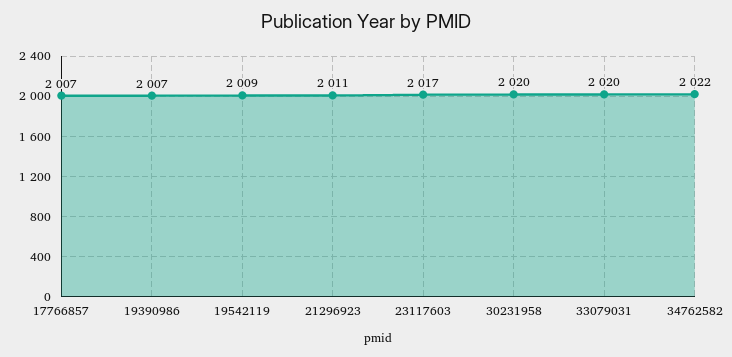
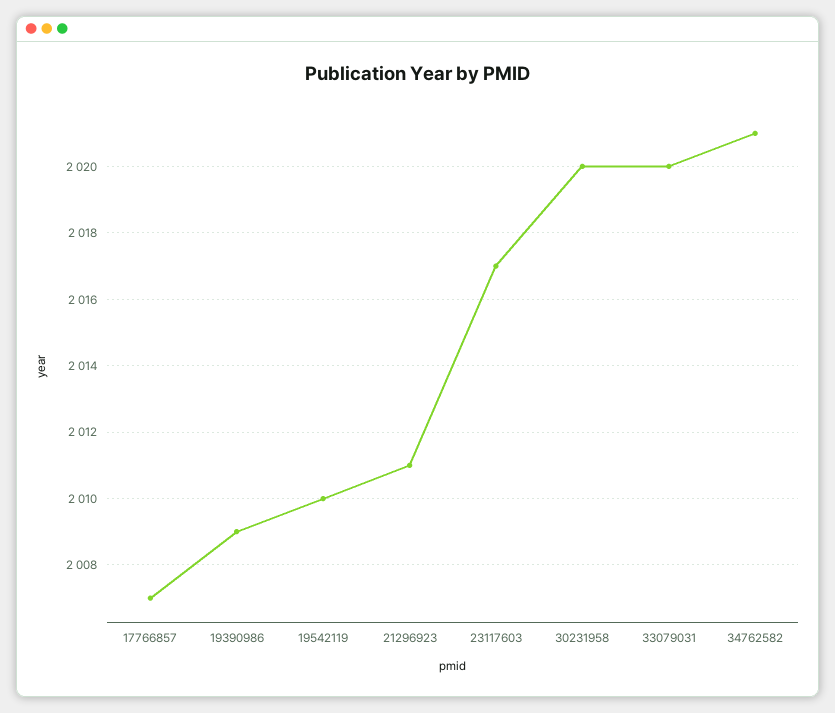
  {
    "17766857": 2007,
-   "19390986": 2007,
+   "19390986": 2009,
-   "19542119": 2009,
+   "19542119": 2010,
    "21296923": 2011,
    "23117603": 2017,
    "30231958": 2020,
    "33079031": 2020,
-   "34762582": 2022
+   "34762582": 2021
  }

